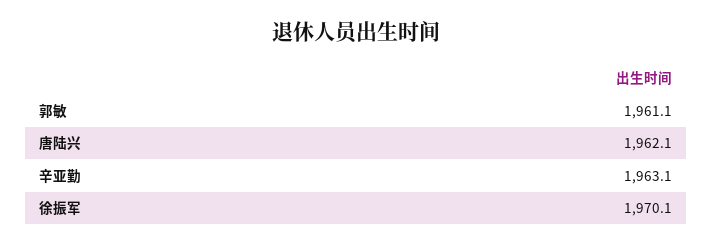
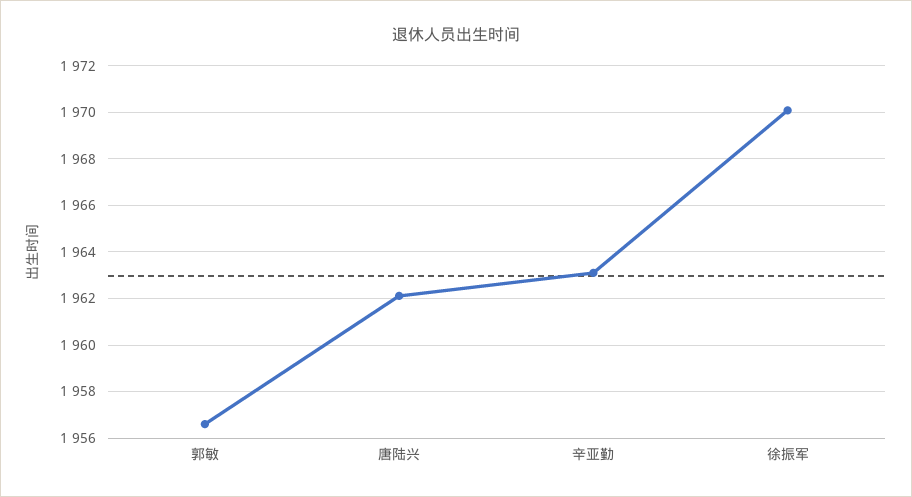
  {
-   "郭敏": 1961.1,
+   "郭敏": 1956.5,
    "唐陆兴": 1962.1,
    "辛亚勤": 1963.1,
    "徐振军": 1970.1
  }

